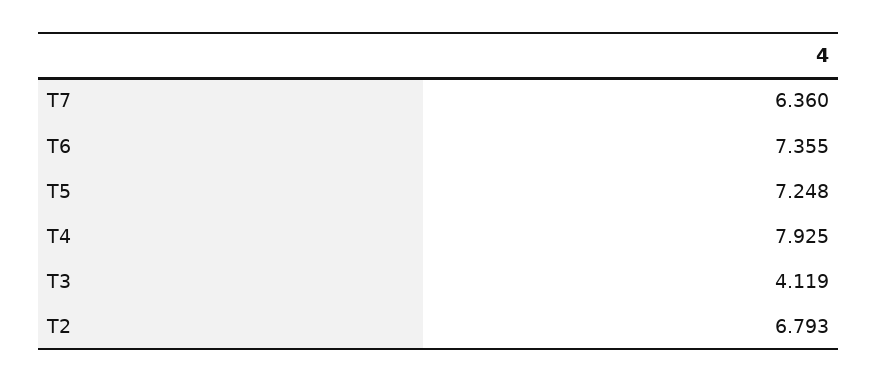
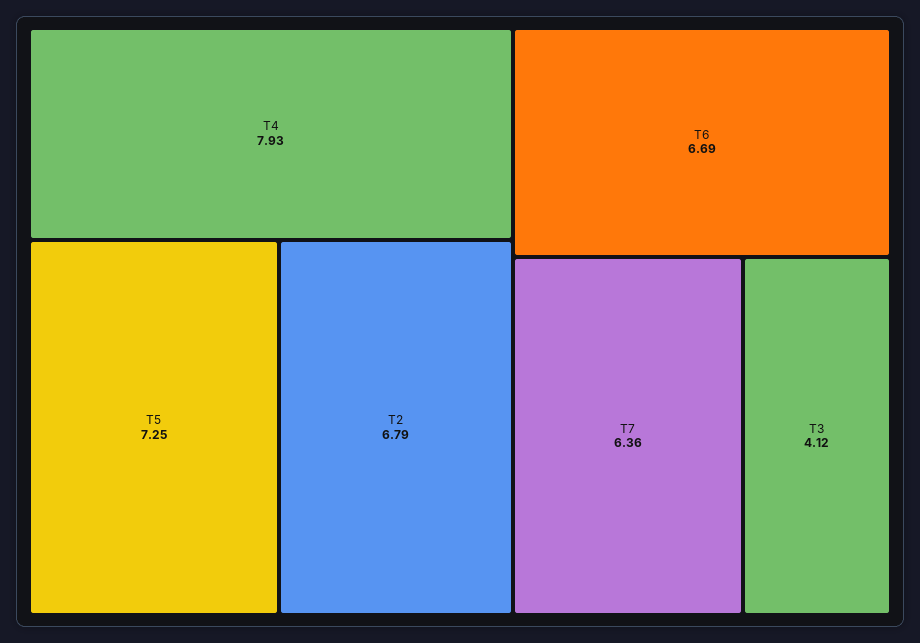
  {
    "T7": 6.36,
-   "T6": 7.355,
+   "T6": 6.69,
    "T5": 7.248,
    "T4": 7.925,
    "T3": 4.119,
    "T2": 6.793
  }

